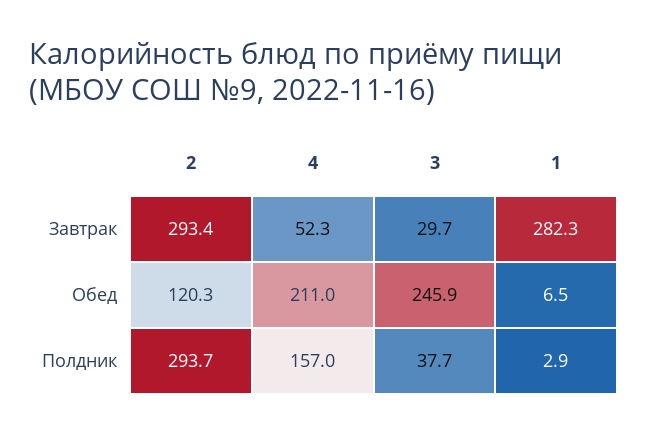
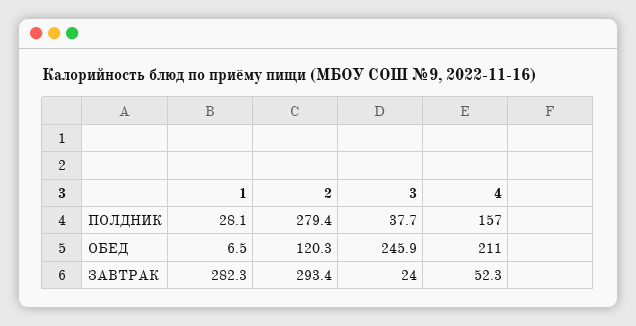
  {
    "2": {
      "Завтрак": 293.4,
      "Обед": 120.3,
-     "Полдник": 293.7
+     "Полдник": 279.4
    },
    "4": {
      "Завтрак": 52.3,
      "Обед": 211,
      "Полдник": 157
    },
    "3": {
-     "Завтрак": 29.7,
+     "Завтрак": 24,
      "Обед": 245.9,
      "Полдник": 37.7
    },
    "1": {
      "Завтрак": 282.3,
      "Обед": 6.5,
-     "Полдник": 2.9
+     "Полдник": 28.1
    }
  }

